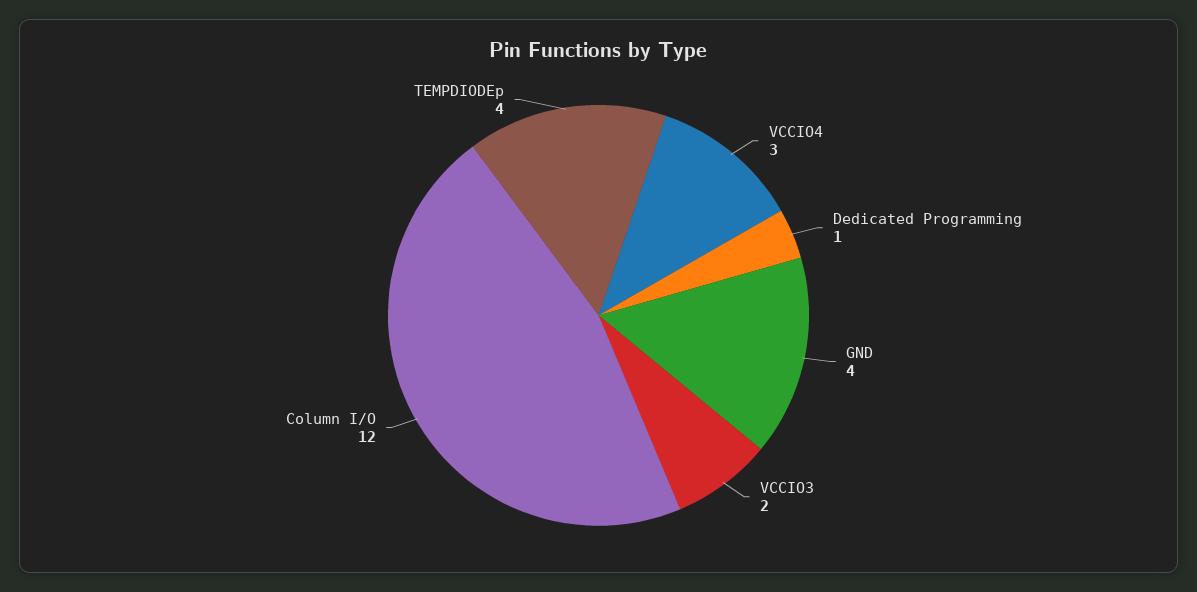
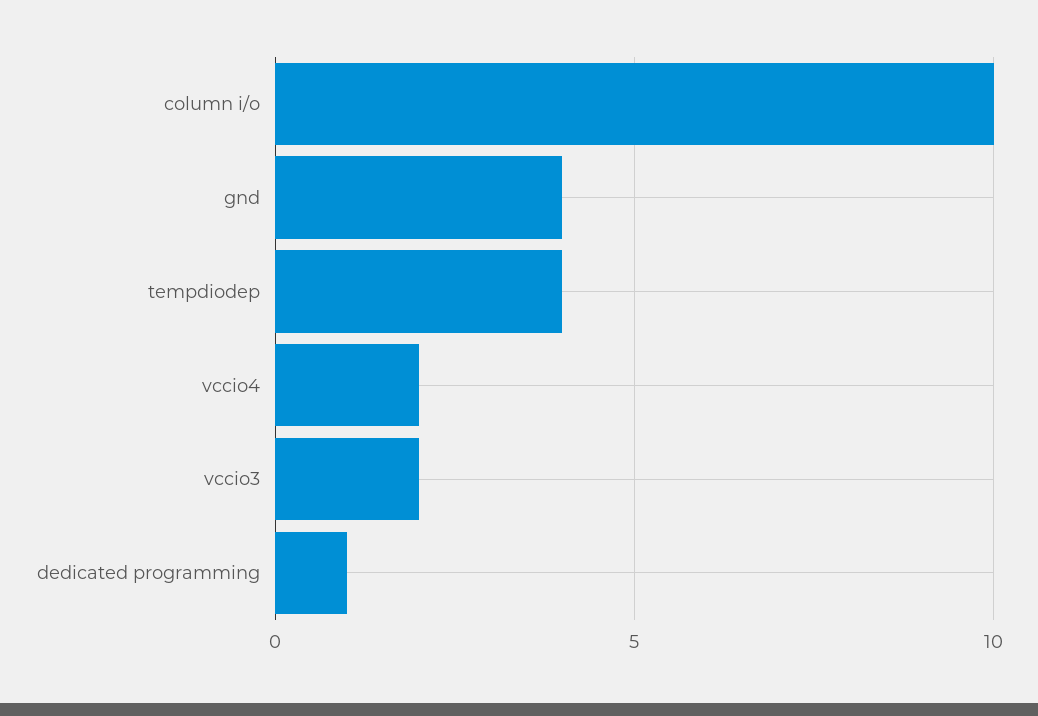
  {
-   "VCCIO4": 3,
+   "VCCIO4": 2,
    "Dedicated Programming": 1,
    "GND": 4,
    "VCCIO3": 2,
-   "Column I/O": 12,
+   "Column I/O": 10,
    "TEMPDIODEp": 4
  }

